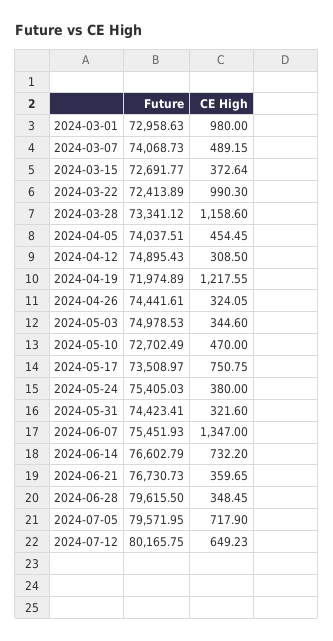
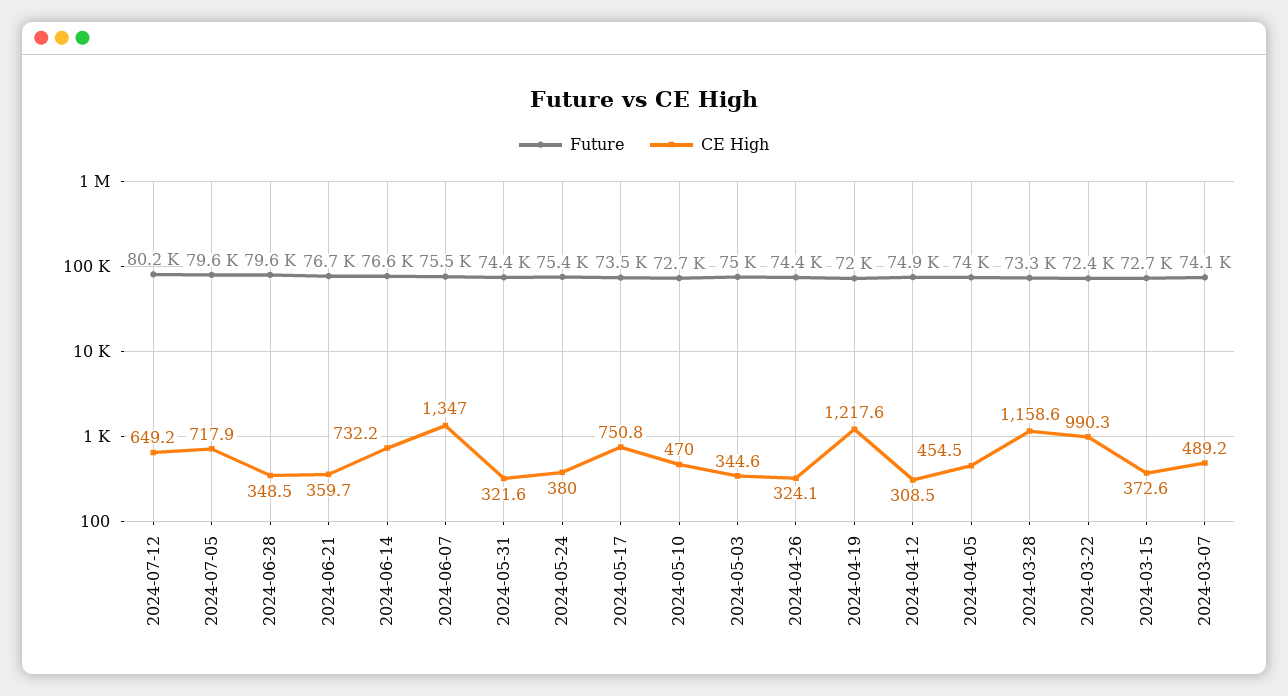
  {
    "Future": {
-     "2024-03-01": 72958.63,
      "2024-03-07": 74068.73,
      "2024-03-15": 72691.77,
      "2024-03-22": 72413.89,
      "2024-03-28": 73341.12,
      "2024-04-05": 74037.51,
      "2024-04-12": 74895.43,
      "2024-04-19": 71974.89,
      "2024-04-26": 74441.61,
      "2024-05-03": 74978.53,
      "2024-05-10": 72702.49,
      "2024-05-17": 73508.97,
      "2024-05-24": 75405.03,
      "2024-05-31": 74423.41,
      "2024-06-07": 75451.93,
      "2024-06-14": 76602.79,
      "2024-06-21": 76730.73,
      "2024-06-28": 79615.5,
      "2024-07-05": 79571.95,
      "2024-07-12": 80165.75
    },
    "CE High": {
-     "2024-03-01": 980,
      "2024-03-07": 489.15,
      "2024-03-15": 372.64,
      "2024-03-22": 990.3,
      "2024-03-28": 1158.6,
      "2024-04-05": 454.45,
      "2024-04-12": 308.5,
      "2024-04-19": 1217.55,
      "2024-04-26": 324.05,
      "2024-05-03": 344.6,
      "2024-05-10": 470,
      "2024-05-17": 750.75,
      "2024-05-24": 380,
      "2024-05-31": 321.6,
      "2024-06-07": 1347,
      "2024-06-14": 732.2,
      "2024-06-21": 359.65,
      "2024-06-28": 348.45,
      "2024-07-05": 717.9,
      "2024-07-12": 649.23
    }
  }

